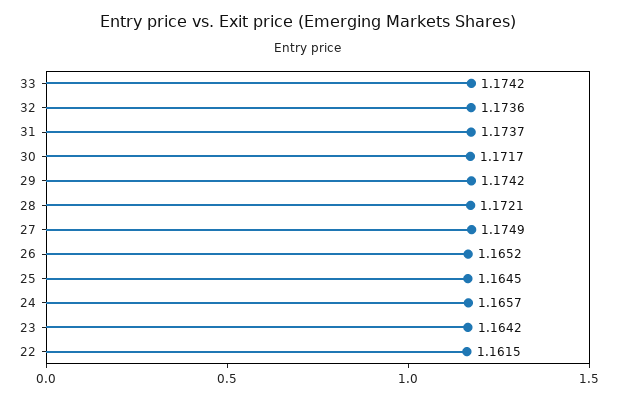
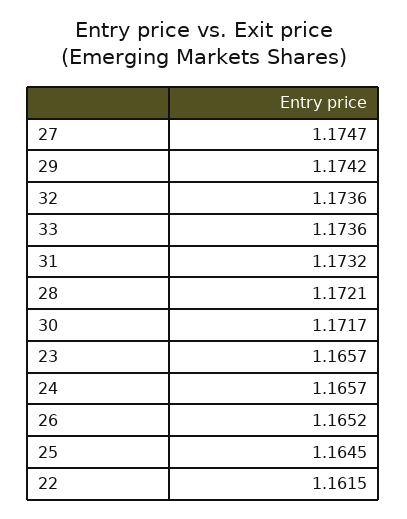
  {
-   "33": 1.1742,
+   "33": 1.1736,
    "32": 1.1736,
-   "31": 1.1737,
+   "31": 1.1732,
    "30": 1.1717,
    "29": 1.1742,
    "28": 1.1721,
-   "27": 1.1749,
+   "27": 1.1747,
    "26": 1.1652,
    "25": 1.1645,
    "24": 1.1657,
-   "23": 1.1642,
+   "23": 1.1657,
    "22": 1.1615
  }

